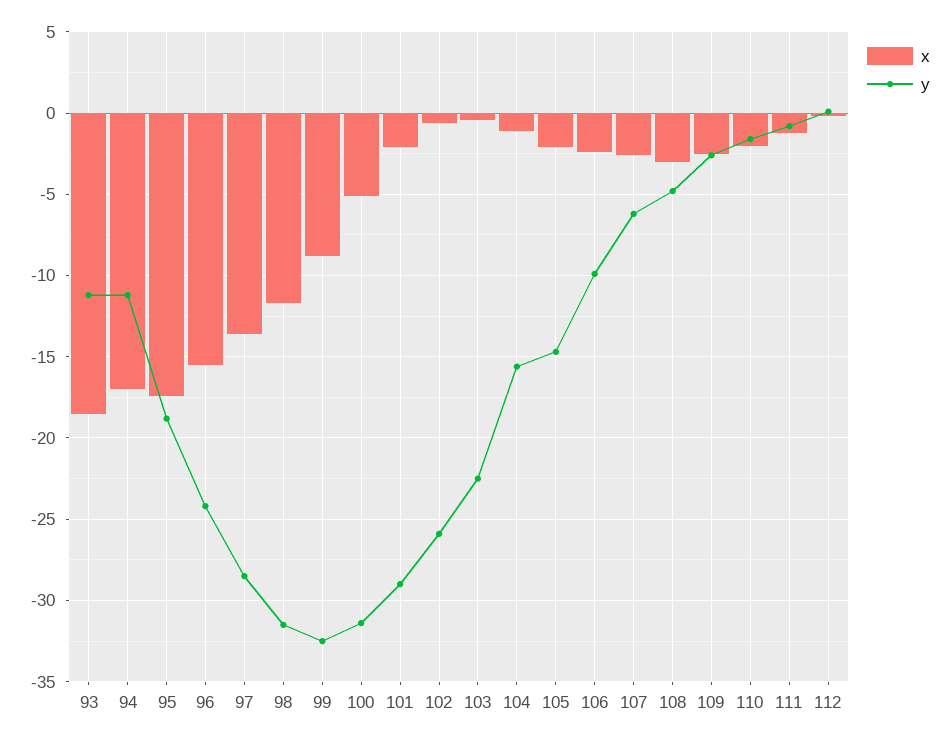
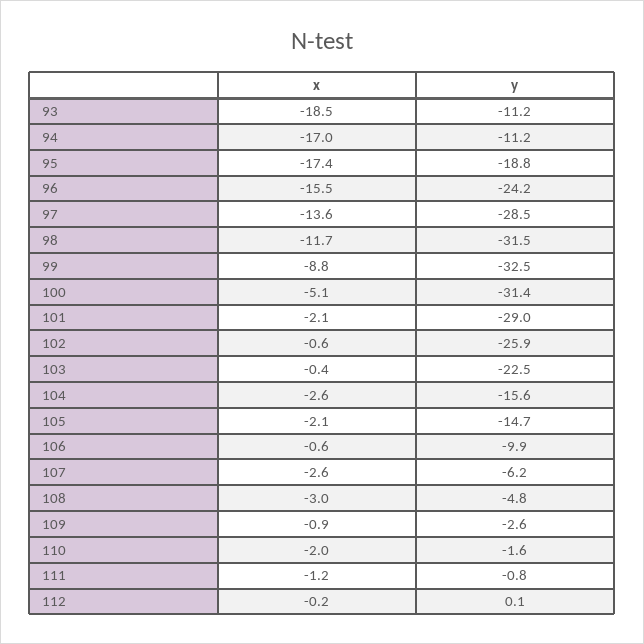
  {
    "x": {
      "93": -18.5,
      "94": -17,
      "95": -17.4,
      "96": -15.5,
      "97": -13.6,
      "98": -11.7,
      "99": -8.8,
      "100": -5.1,
      "101": -2.1,
      "102": -0.6,
      "103": -0.4,
-     "104": -1,
+     "104": -2.6,
      "105": -2.1,
-     "106": -2.5,
+     "106": -0.6,
      "107": -2.6,
      "108": -3,
-     "109": -2.5,
+     "109": -0.9,
      "110": -2,
      "111": -1.2,
      "112": -0.2
    },
    "y": {
      "93": -11.2,
      "94": -11.2,
      "95": -18.8,
      "96": -24.2,
      "97": -28.5,
      "98": -31.5,
      "99": -32.5,
      "100": -31.4,
      "101": -29,
      "102": -25.9,
      "103": -22.5,
      "104": -15.6,
      "105": -14.7,
      "106": -9.9,
      "107": -6.2,
      "108": -4.8,
      "109": -2.6,
      "110": -1.6,
      "111": -0.8,
      "112": 0.1
    }
  }

